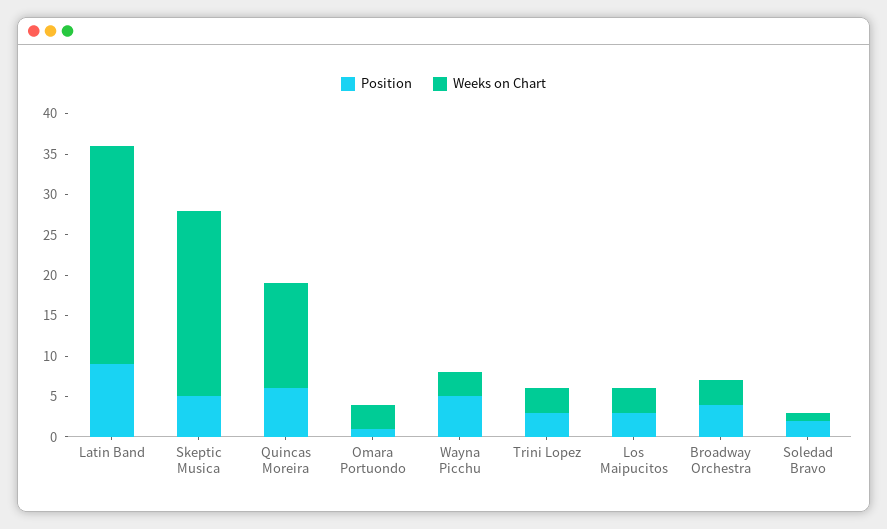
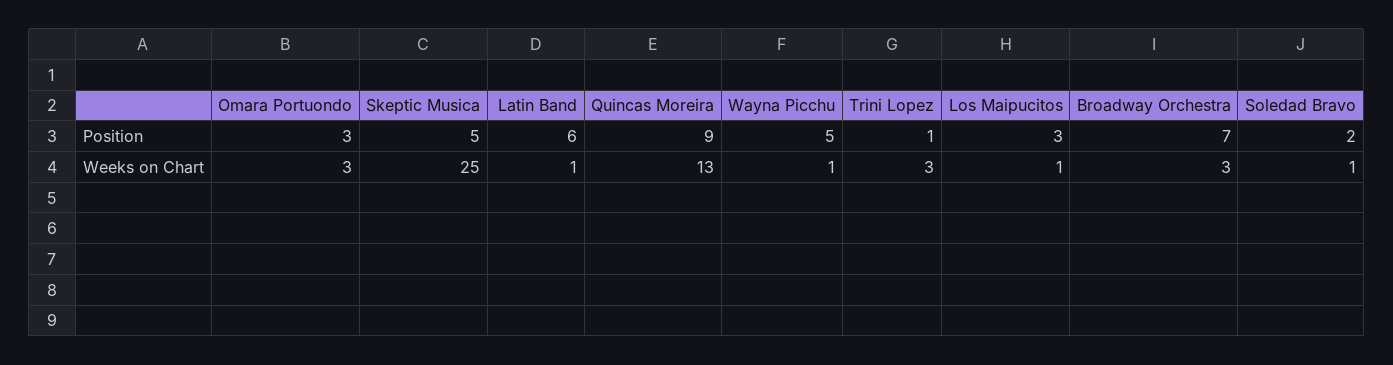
  {
    "Position": {
-     "Latin Band": 9,
+     "Latin Band": 6,
      "Skeptic Musica": 5,
-     "Quincas Moreira": 6,
+     "Quincas Moreira": 9,
-     "Omara Portuondo": 1,
+     "Omara Portuondo": 3,
      "Wayna Picchu": 5,
-     "Trini Lopez": 3,
+     "Trini Lopez": 1,
      "Los Maipucitos": 3,
-     "Broadway Orchestra": 4,
+     "Broadway Orchestra": 7,
      "Soledad Bravo": 2
    },
    "Weeks on Chart": {
-     "Latin Band": 27,
+     "Latin Band": 1,
-     "Skeptic Musica": 23,
+     "Skeptic Musica": 25,
      "Quincas Moreira": 13,
      "Omara Portuondo": 3,
-     "Wayna Picchu": 3,
+     "Wayna Picchu": 1,
      "Trini Lopez": 3,
-     "Los Maipucitos": 3,
+     "Los Maipucitos": 1,
      "Broadway Orchestra": 3,
      "Soledad Bravo": 1
    }
  }

